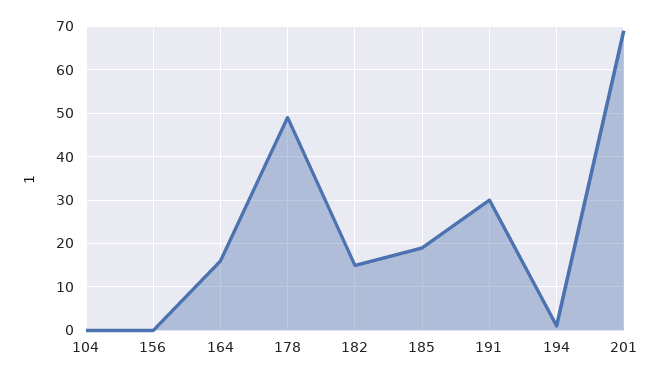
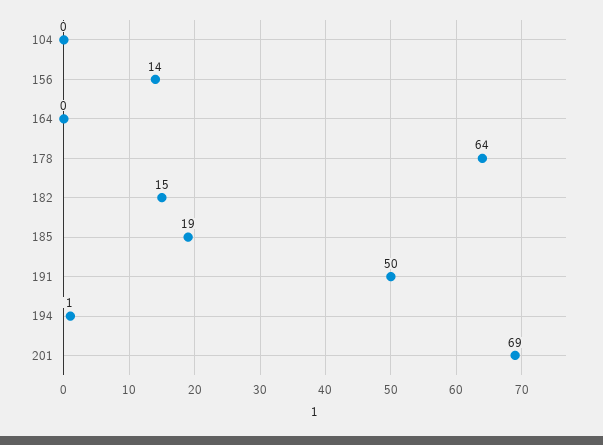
  {
    "104": 0,
-   "156": 0,
+   "156": 14,
-   "164": 15,
+   "164": 0,
-   "178": 50,
+   "178": 64,
    "182": 15,
    "185": 19,
-   "191": 30,
+   "191": 50,
    "194": 1,
    "201": 69
  }

